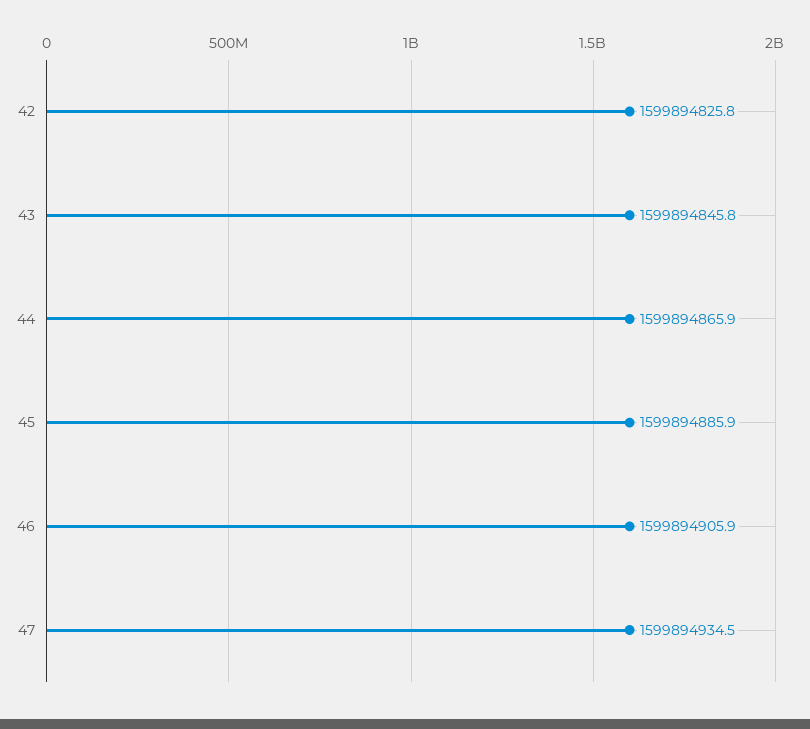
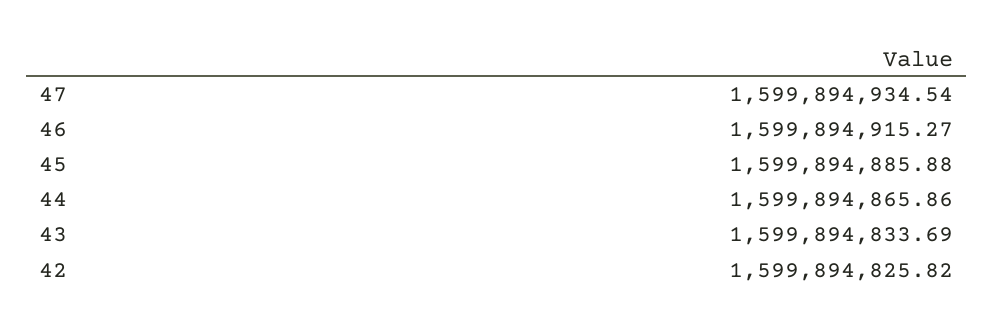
  {
    "42": 1599894825.82,
-   "43": 1599894845.8,
+   "43": 1599894833.69,
    "44": 1599894865.86,
    "45": 1599894885.88,
-   "46": 1599894905.9,
+   "46": 1599894915.27,
    "47": 1599894934.54
  }

